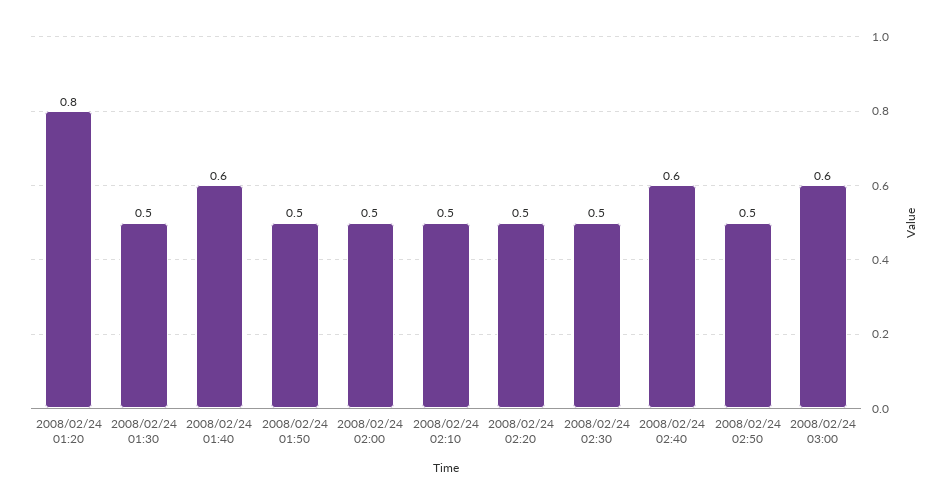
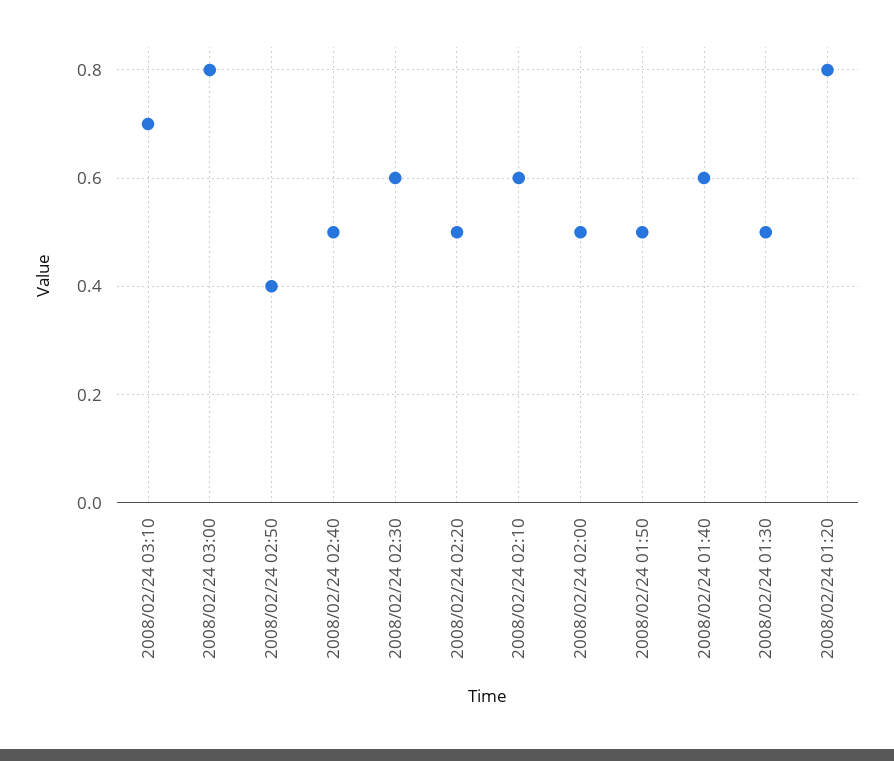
  {
    "2008/02/24 01:20": 0.8,
    "2008/02/24 01:30": 0.5,
    "2008/02/24 01:40": 0.6,
    "2008/02/24 01:50": 0.5,
    "2008/02/24 02:00": 0.5,
-   "2008/02/24 02:10": 0.5,
+   "2008/02/24 02:10": 0.6,
    "2008/02/24 02:20": 0.5,
-   "2008/02/24 02:30": 0.5,
+   "2008/02/24 02:30": 0.6,
-   "2008/02/24 02:40": 0.6,
+   "2008/02/24 02:40": 0.5,
-   "2008/02/24 02:50": 0.5,
+   "2008/02/24 02:50": 0.4,
-   "2008/02/24 03:00": 0.6
+   "2008/02/24 03:00": 0.8,
+   "2008/02/24 03:10": 0.7
  }

